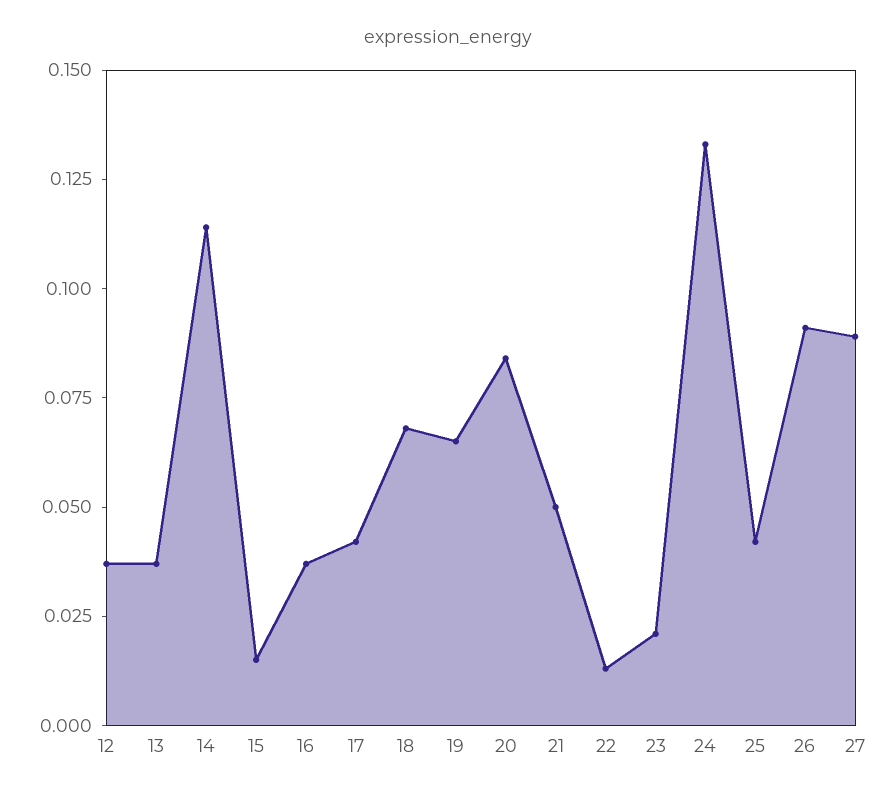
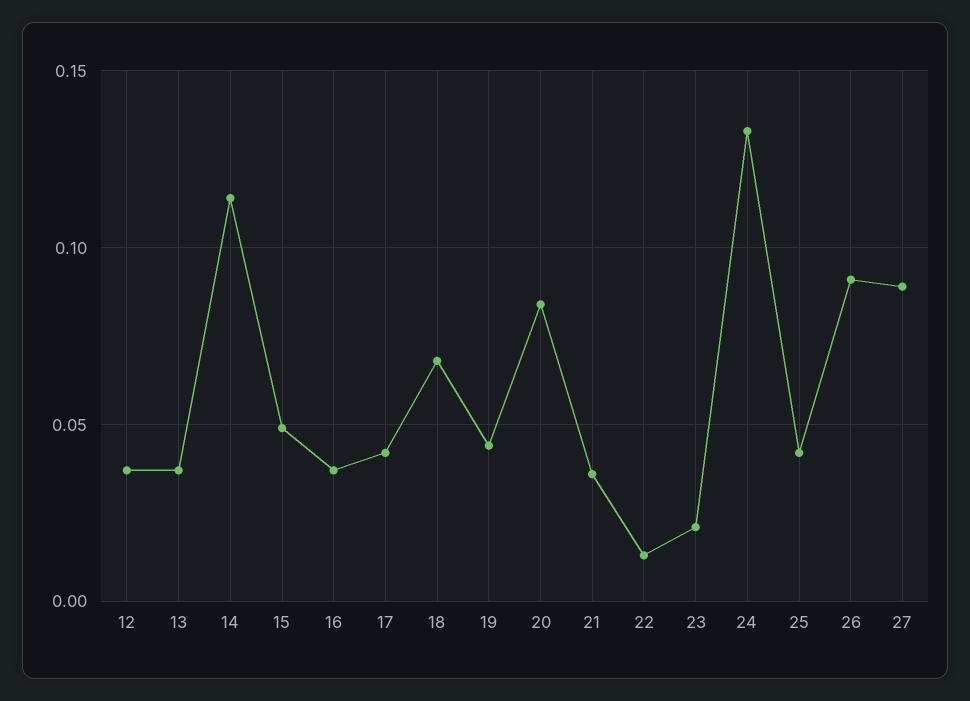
  {
    "12": 0.035,
    "13": 0.035,
    "14": 0.115,
-   "15": 0.015,
+   "15": 0.05,
    "16": 0.035,
    "17": 0.04,
    "18": 0.07,
-   "19": 0.065,
+   "19": 0.045,
    "20": 0.085,
-   "21": 0.05,
+   "21": 0.035,
    "22": 0.015,
    "23": 0.02,
    "24": 0.135,
    "25": 0.04,
    "26": 0.09,
    "27": 0.09
  }

